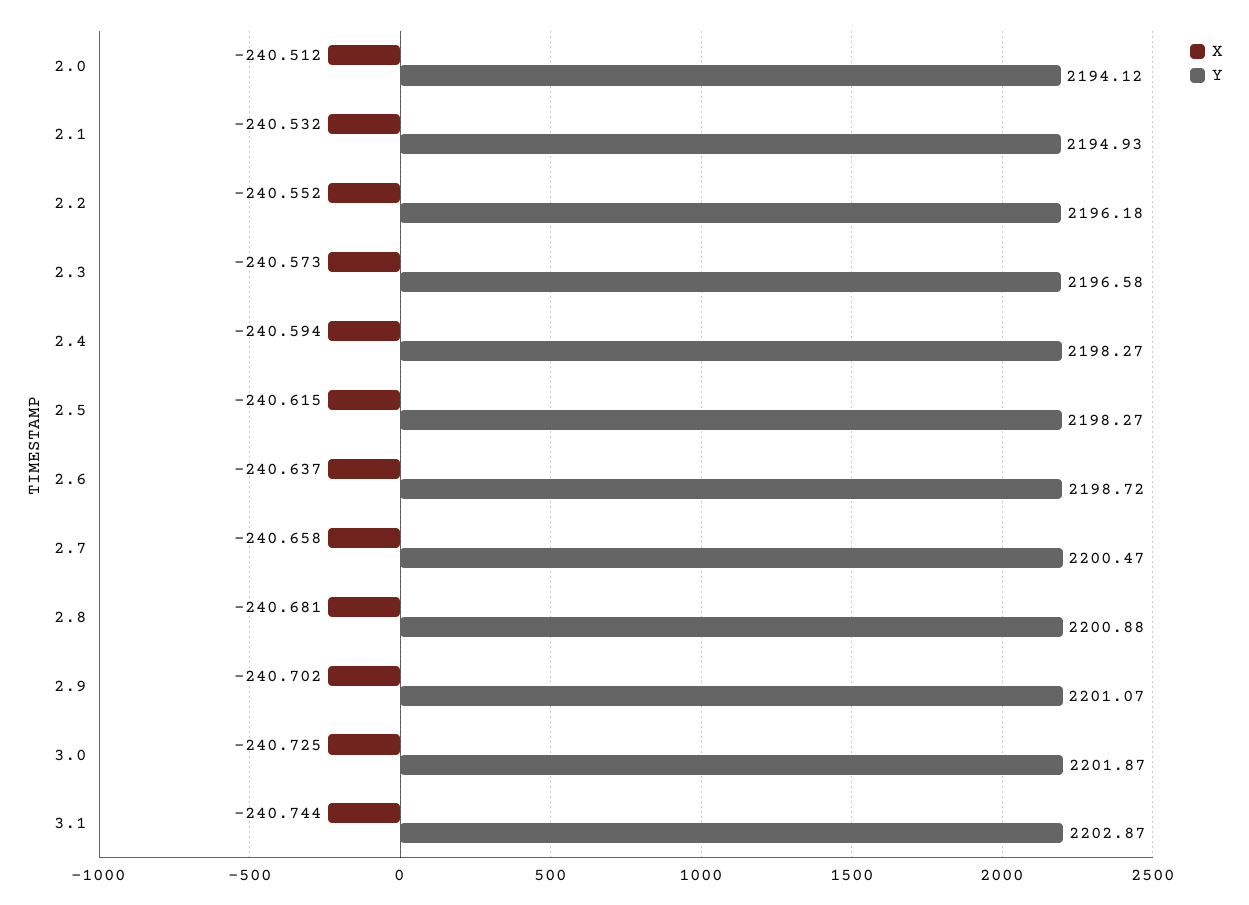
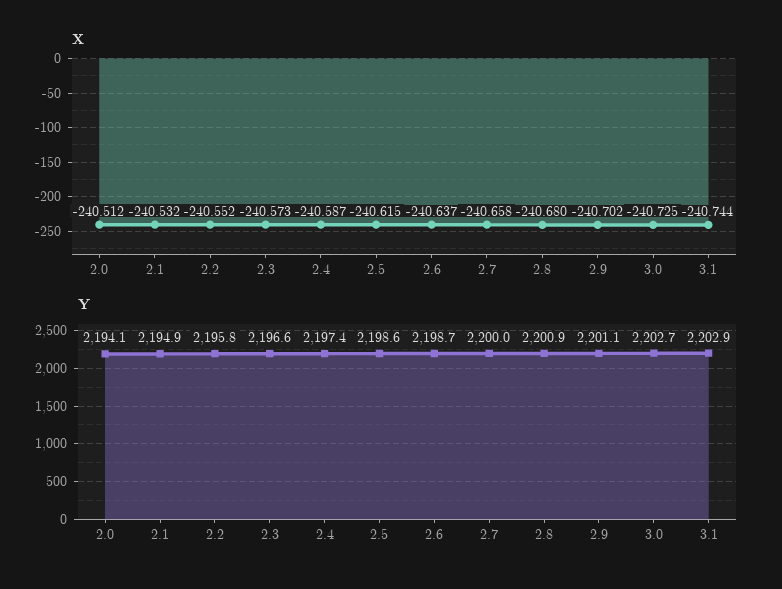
  {
    "X": {
      "2.0": -240.512,
      "2.1": -240.532,
      "2.2": -240.552,
      "2.3": -240.573,
-     "2.4": -240.594,
+     "2.4": -240.587,
      "2.5": -240.615,
      "2.6": -240.637,
      "2.7": -240.658,
-     "2.8": -240.681,
+     "2.8": -240.68,
      "2.9": -240.702,
      "3.0": -240.725,
      "3.1": -240.744
    },
    "Y": {
      "2.0": 2194.12,
      "2.1": 2194.93,
-     "2.2": 2196.18,
+     "2.2": 2195.8,
      "2.3": 2196.58,
-     "2.4": 2198.27,
+     "2.4": 2197.4,
-     "2.5": 2198.27,
+     "2.5": 2198.6,
      "2.6": 2198.72,
-     "2.7": 2200.47,
+     "2.7": 2200,
      "2.8": 2200.88,
      "2.9": 2201.07,
-     "3.0": 2201.87,
+     "3.0": 2202.7,
      "3.1": 2202.87
    }
  }

